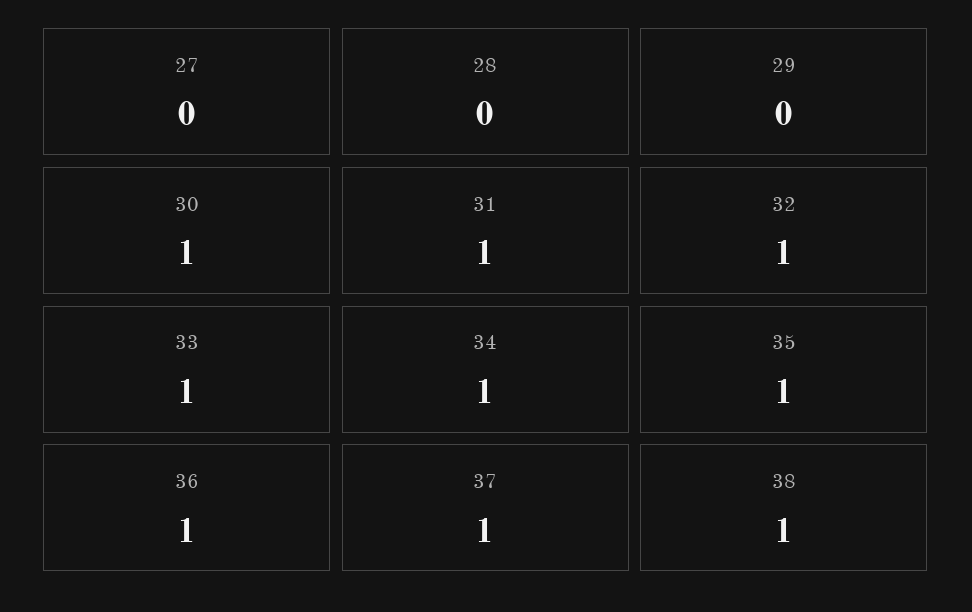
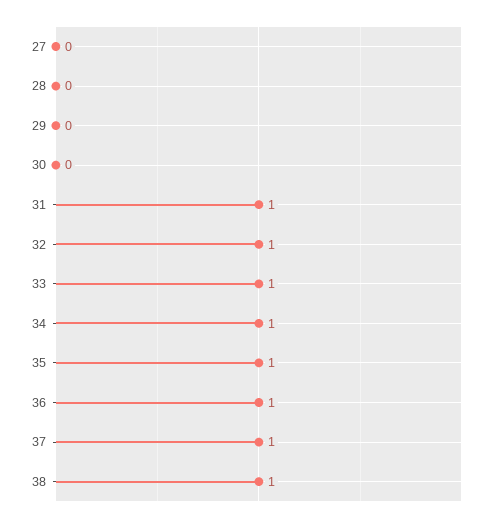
  {
    "27": 0,
    "28": 0,
    "29": 0,
-   "30": 1,
+   "30": 0,
    "31": 1,
    "32": 1,
    "33": 1,
    "34": 1,
    "35": 1,
    "36": 1,
    "37": 1,
    "38": 1
  }

